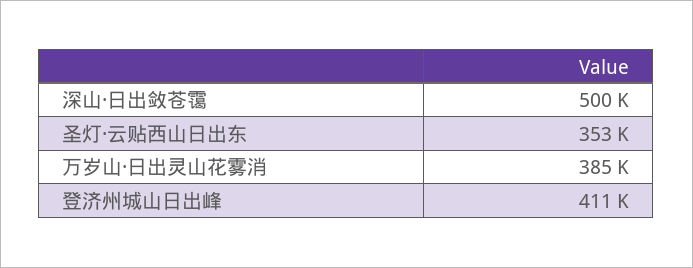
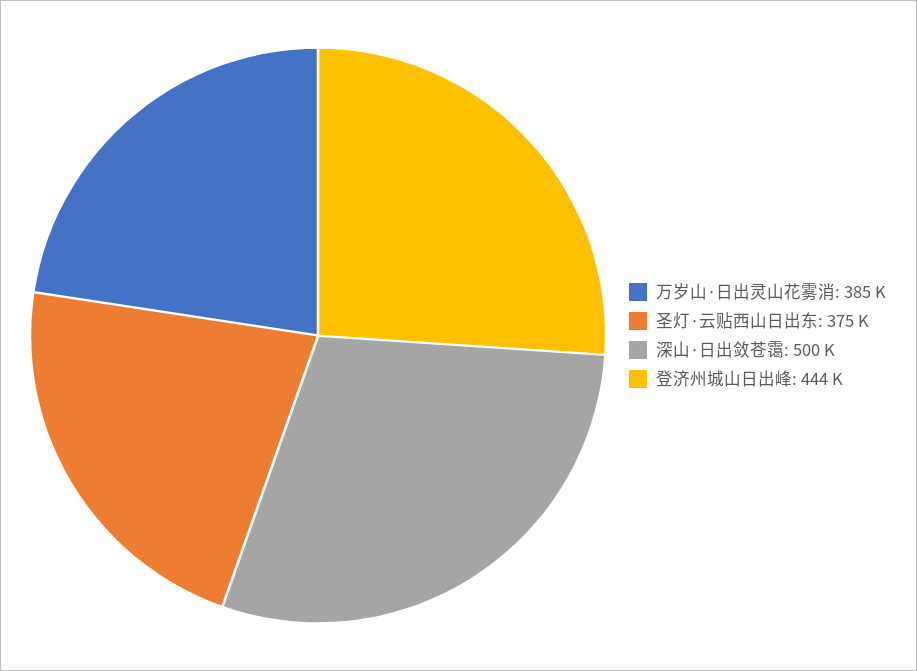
  {
    "深山·日出敛苍霭": 500000,
-   "圣灯·云贴西山日出东": 353000,
+   "圣灯·云贴西山日出东": 375000,
    "万岁山·日出灵山花雾消": 385000,
-   "登济州城山日出峰": 411000
+   "登济州城山日出峰": 444000
  }

